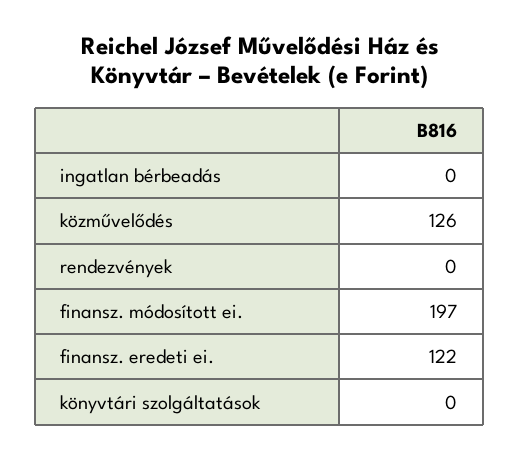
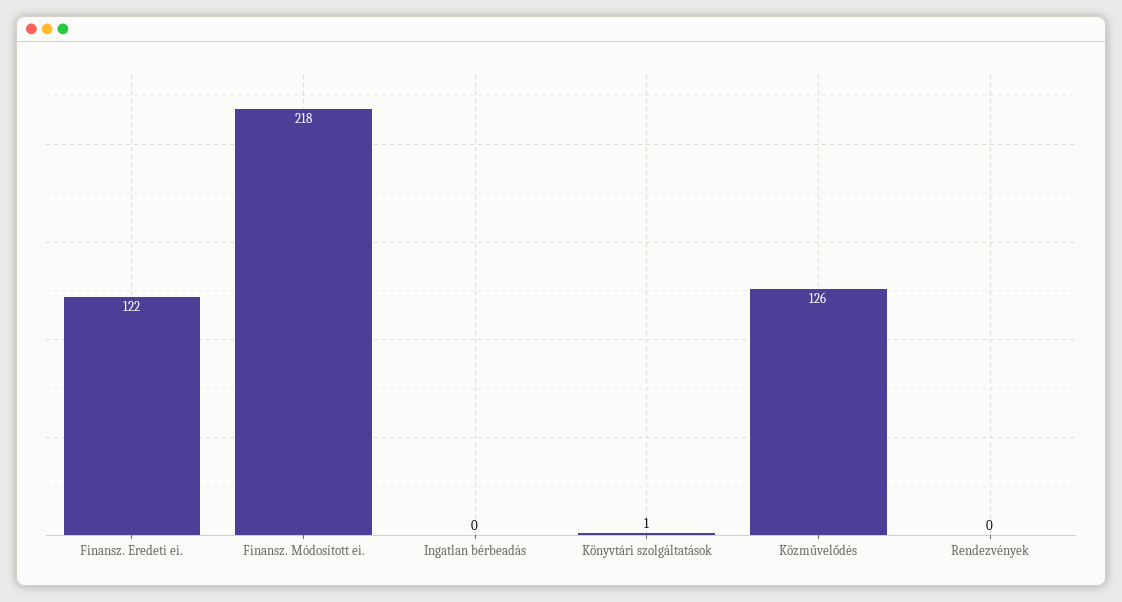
  {
    "ingatlan bérbeadás": 0,
    "közművelődés": 126,
    "rendezvények": 0,
-   "finansz. módosított ei.": 197,
+   "finansz. módosított ei.": 218,
    "finansz. eredeti ei.": 122,
-   "könyvtári szolgáltatások": 0
+   "könyvtári szolgáltatások": 1
  }

